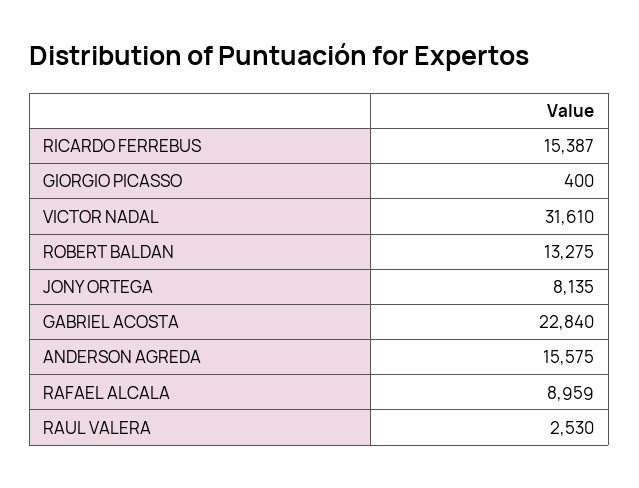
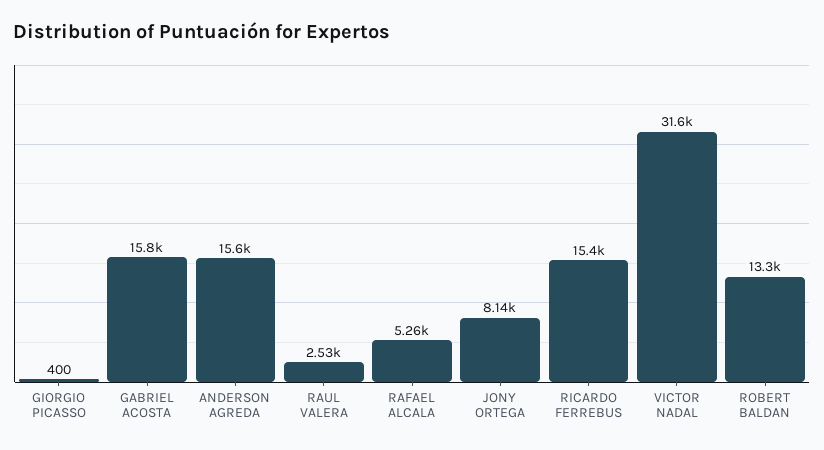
  {
    "RICARDO FERREBUS": 15387,
    "GIORGIO PICASSO": 400,
    "VICTOR NADAL": 31610,
    "ROBERT BALDAN": 13275,
    "JONY ORTEGA": 8135,
-   "GABRIEL ACOSTA": 22840,
+   "GABRIEL ACOSTA": 15800,
    "ANDERSON AGREDA": 15575,
-   "RAFAEL ALCALA": 8959,
+   "RAFAEL ALCALA": 5260,
    "RAUL VALERA": 2530
  }

